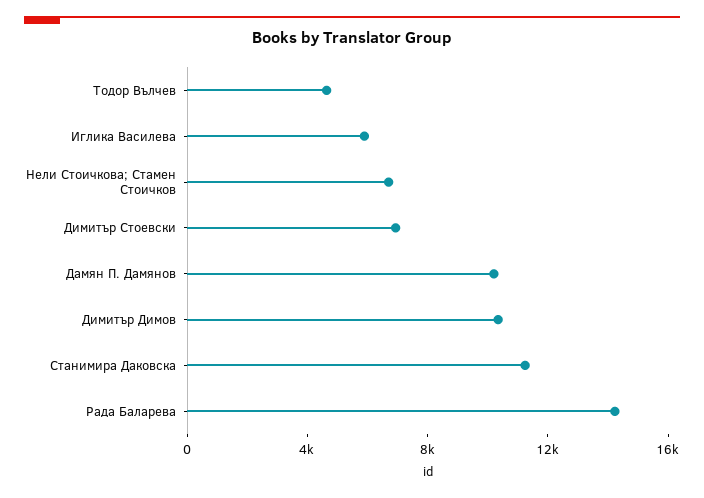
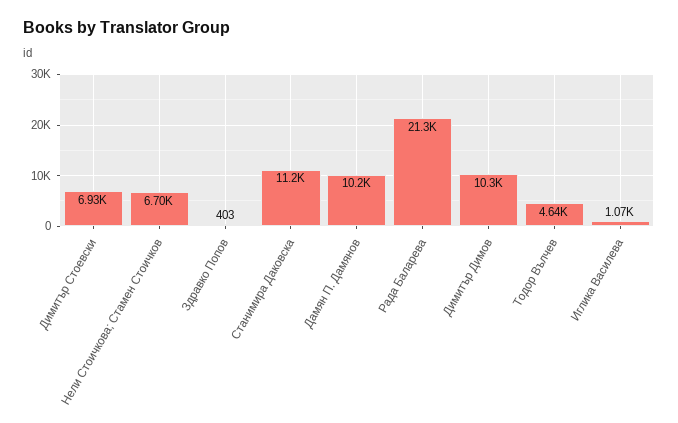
  {
    "Тодор Вълчев": 4640,
-   "Иглика Василева": 6000,
+   "Иглика Василева": 1070,
    "Нели Стоичкова; Стамен Стоичков": 6700,
    "Димитър Стоевски": 6930,
    "Дамян П. Дамянов": 10200,
    "Димитър Димов": 10300,
    "Станимира Даковска": 11200,
-   "Рада Баларева": 14000
+   "Рада Баларева": 21300,
+   "Здравко Попов": 403
  }

